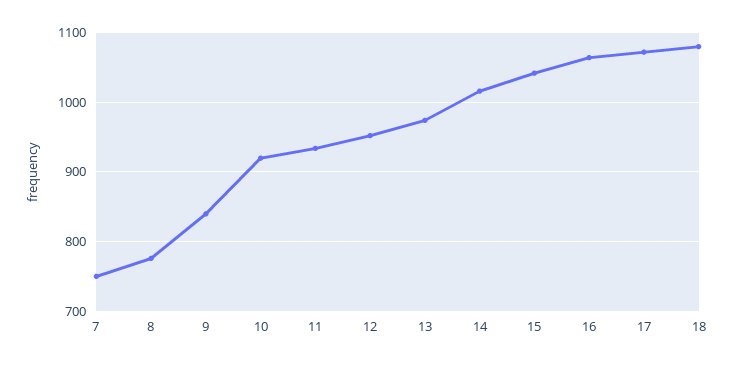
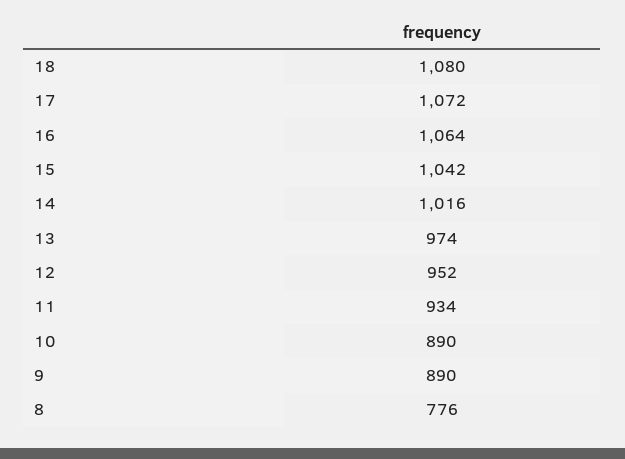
  {
-   "7": 750,
    "8": 776,
-   "9": 840,
+   "9": 890,
-   "10": 920,
+   "10": 890,
    "11": 934,
    "12": 952,
    "13": 974,
    "14": 1016,
    "15": 1042,
    "16": 1064,
    "17": 1072,
    "18": 1080
  }

